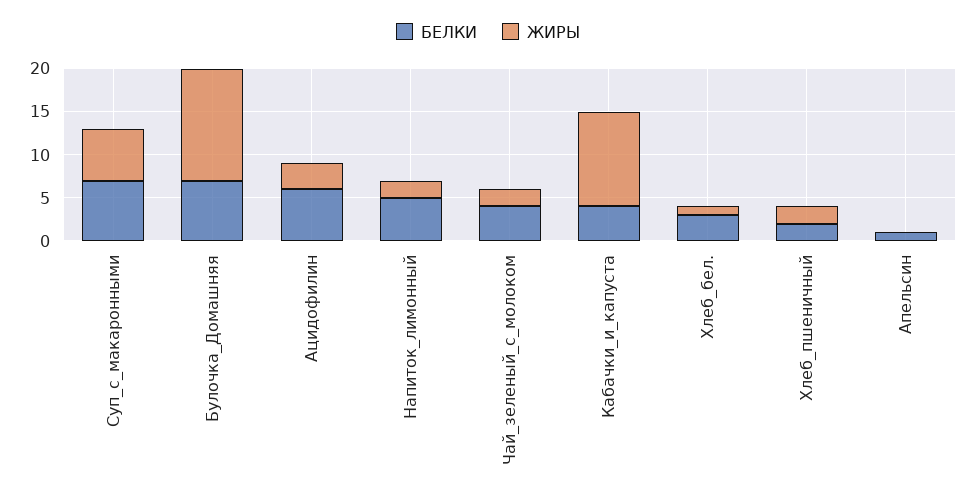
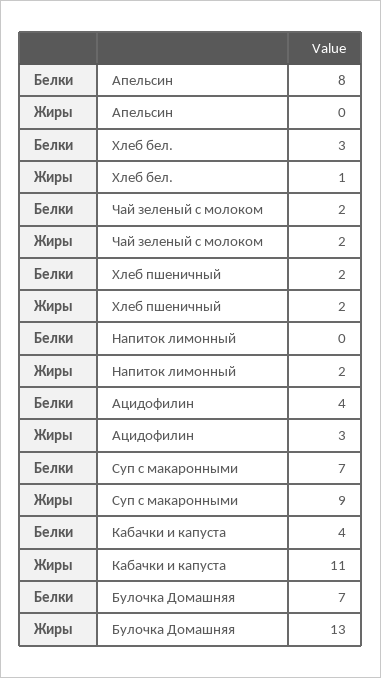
  {
    "БЕЛКИ": {
      "Суп_с_макаронными": 7,
      "Булочка_Домашняя": 7,
-     "Ацидофилин": 6,
+     "Ацидофилин": 4,
-     "Напиток_лимонный": 5,
+     "Напиток_лимонный": 0,
-     "Чай_зеленый_с_молоком": 4,
+     "Чай_зеленый_с_молоком": 2,
      "Кабачки_и_капуста": 4,
      "Хлеб_бел.": 3,
      "Хлеб_пшеничный": 2,
-     "Апельсин": 1
+     "Апельсин": 8
    },
    "ЖИРЫ": {
-     "Суп_с_макаронными": 6,
+     "Суп_с_макаронными": 9,
      "Булочка_Домашняя": 13,
      "Ацидофилин": 3,
      "Напиток_лимонный": 2,
      "Чай_зеленый_с_молоком": 2,
      "Кабачки_и_капуста": 11,
      "Хлеб_бел.": 1,
      "Хлеб_пшеничный": 2,
      "Апельсин": 0
    }
  }

